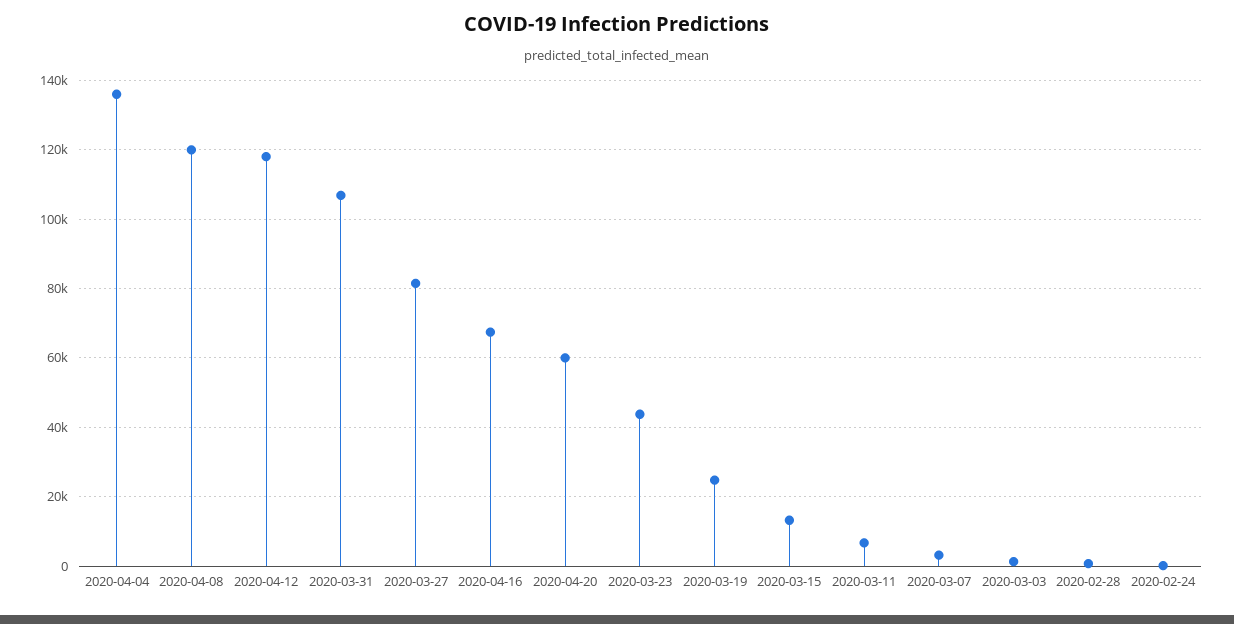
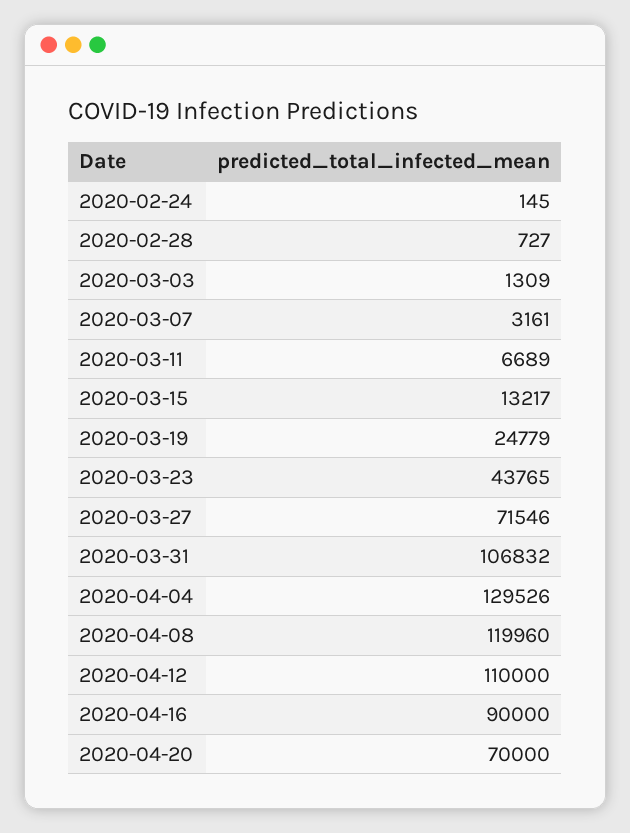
  {
-   "2020-04-04": 136000,
+   "2020-04-04": 129526,
    "2020-04-08": 119960,
-   "2020-04-12": 118000,
+   "2020-04-12": 110000,
    "2020-03-31": 106832,
-   "2020-03-27": 82000,
+   "2020-03-27": 71546,
-   "2020-04-16": 68000,
+   "2020-04-16": 90000,
-   "2020-04-20": 60000,
+   "2020-04-20": 70000,
    "2020-03-23": 43765,
    "2020-03-19": 24779,
    "2020-03-15": 13217,
    "2020-03-11": 6689,
    "2020-03-07": 3161,
    "2020-03-03": 1309,
    "2020-02-28": 727,
    "2020-02-24": 145
  }

